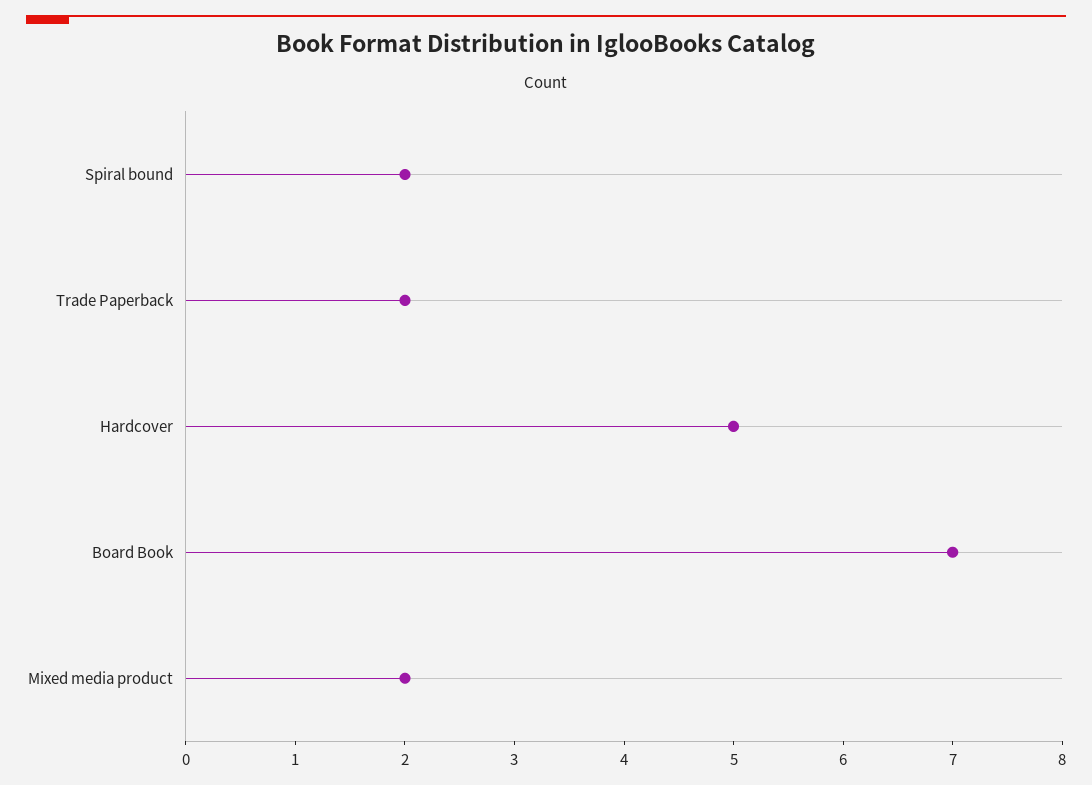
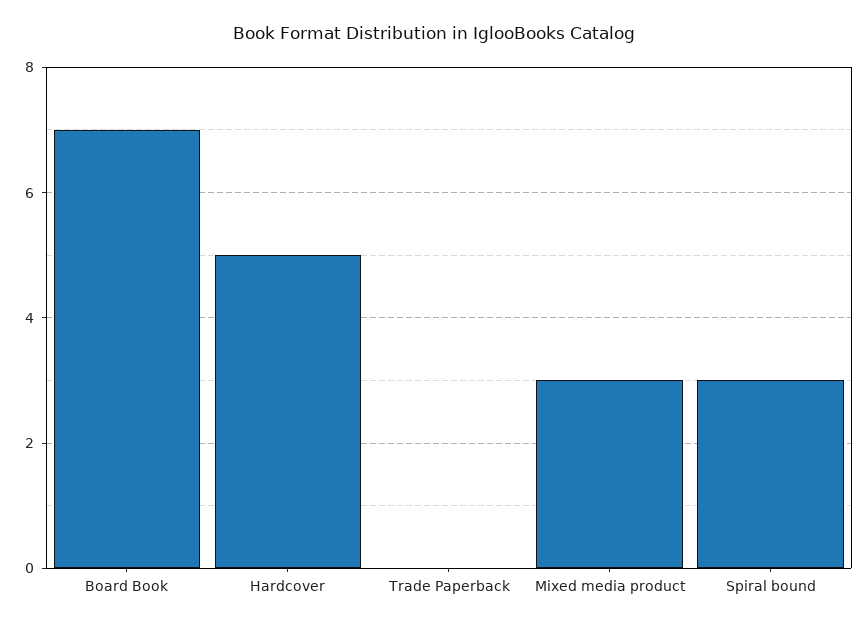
  {
-   "Spiral bound": 2,
+   "Spiral bound": 3,
-   "Trade Paperback": 2,
+   "Trade Paperback": 0,
    "Hardcover": 5,
    "Board Book": 7,
-   "Mixed media product": 2
+   "Mixed media product": 3
  }

